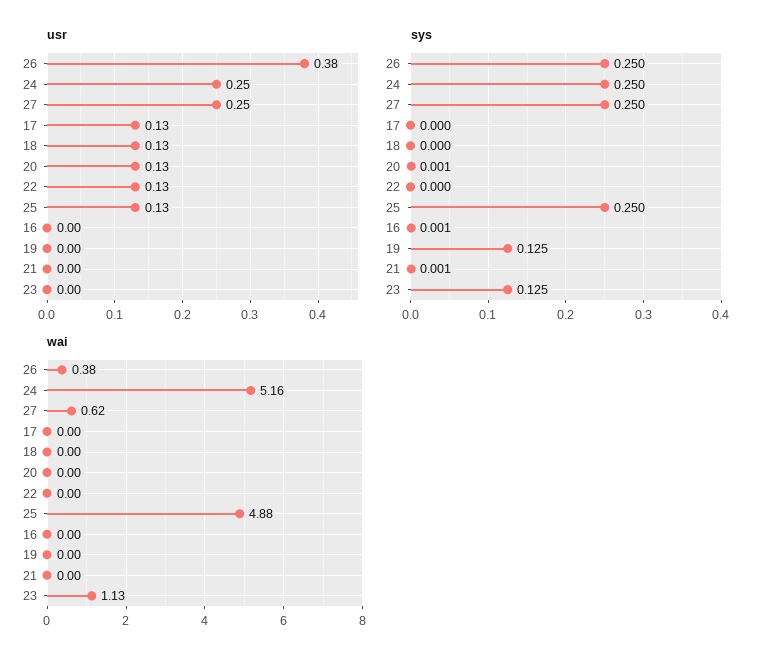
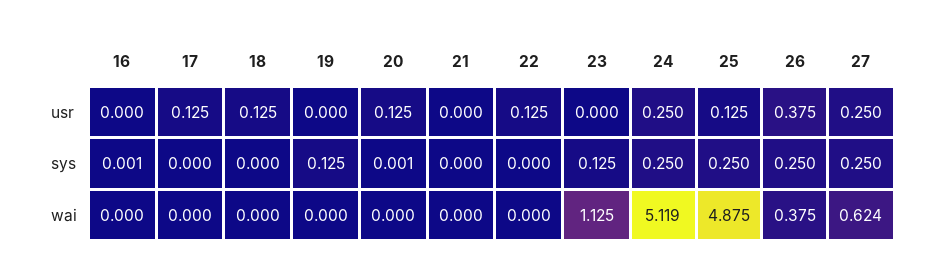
  {
    "usr": {
      "26": 0.375,
      "24": 0.25,
      "27": 0.25,
      "17": 0.125,
      "18": 0.125,
      "20": 0.125,
      "22": 0.125,
      "25": 0.125,
      "16": 0,
      "19": 0,
      "21": 0,
      "23": 0
    },
    "sys": {
      "26": 0.25,
      "24": 0.25,
      "27": 0.25,
      "17": 0,
      "18": 0,
      "20": 0.001,
      "22": 0,
      "25": 0.25,
      "16": 0.001,
      "19": 0.125,
-     "21": 0.001,
+     "21": 0,
      "23": 0.125
    },
    "wai": {
      "26": 0.375,
-     "24": 5.16,
+     "24": 5.119,
      "27": 0.624,
      "17": 0,
      "18": 0,
      "20": 0,
      "22": 0,
      "25": 4.875,
      "16": 0,
      "19": 0,
      "21": 0,
      "23": 1.125
    }
  }

